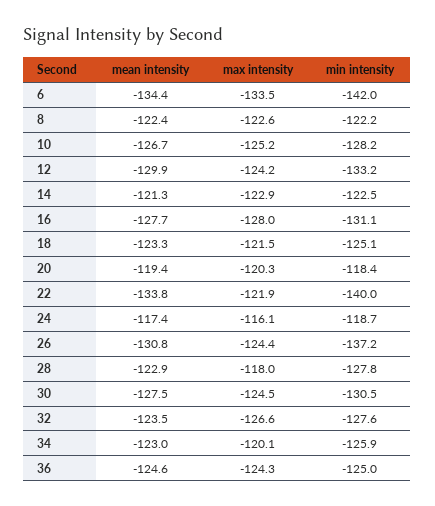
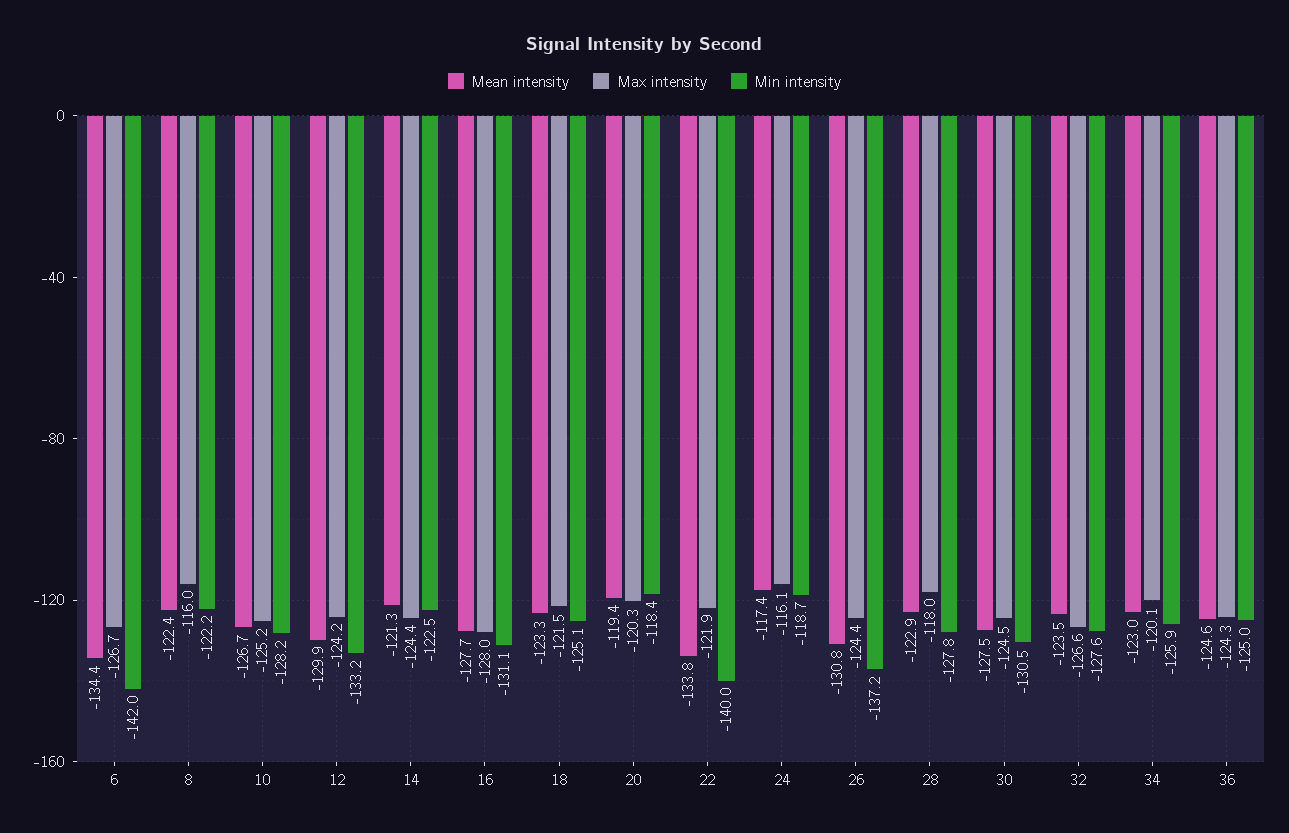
  {
    "mean intensity": {
      "6": -134.4,
      "8": -122.4,
      "10": -126.7,
      "12": -129.9,
      "14": -121.3,
      "16": -127.7,
      "18": -123.3,
      "20": -119.4,
      "22": -133.8,
      "24": -117.4,
      "26": -130.8,
      "28": -122.9,
      "30": -127.5,
      "32": -123.5,
      "34": -123,
      "36": -124.6
    },
    "max intensity": {
-     "6": -133.5,
+     "6": -126.7,
-     "8": -122.6,
+     "8": -116,
      "10": -125.2,
      "12": -124.2,
-     "14": -122.9,
+     "14": -124.4,
      "16": -128,
      "18": -121.5,
      "20": -120.3,
      "22": -121.9,
      "24": -116.1,
      "26": -124.4,
      "28": -118,
      "30": -124.5,
      "32": -126.6,
      "34": -120.1,
      "36": -124.3
    },
    "min intensity": {
      "6": -142,
      "8": -122.2,
      "10": -128.2,
      "12": -133.2,
      "14": -122.5,
      "16": -131.1,
      "18": -125.1,
      "20": -118.4,
      "22": -140,
      "24": -118.7,
      "26": -137.2,
      "28": -127.8,
      "30": -130.5,
      "32": -127.6,
      "34": -125.9,
      "36": -125
    }
  }

